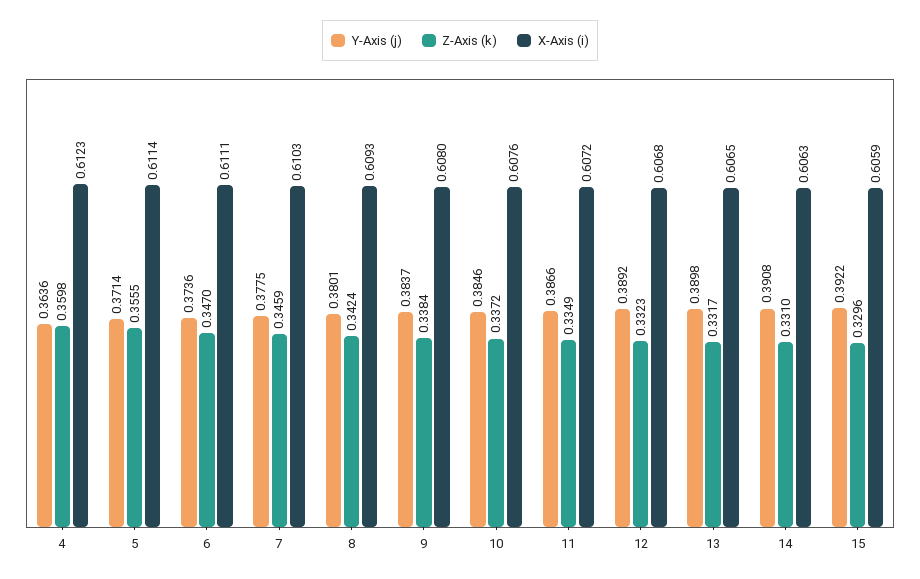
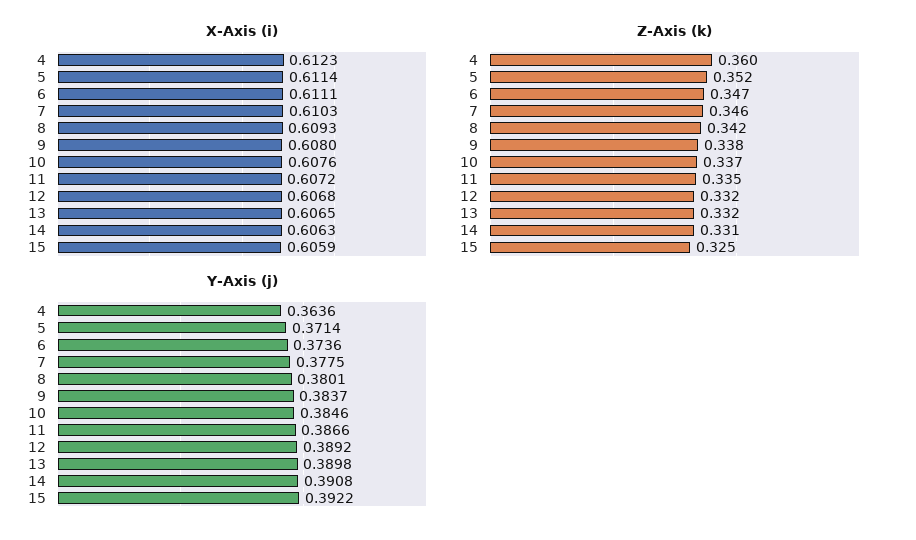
  {
    "Y-Axis (j)": {
      "4": 0.3636,
      "5": 0.3714,
      "6": 0.3736,
      "7": 0.3775,
      "8": 0.3801,
      "9": 0.3837,
      "10": 0.3846,
      "11": 0.3866,
      "12": 0.3892,
      "13": 0.3898,
      "14": 0.3908,
      "15": 0.3922
    },
    "Z-Axis (k)": {
      "4": 0.3598,
-     "5": 0.3555,
+     "5": 0.352,
      "6": 0.347,
      "7": 0.3459,
      "8": 0.3424,
      "9": 0.3384,
      "10": 0.3372,
      "11": 0.3349,
      "12": 0.3323,
      "13": 0.3317,
      "14": 0.331,
-     "15": 0.3296
+     "15": 0.325
    },
    "X-Axis (i)": {
      "4": 0.6123,
      "5": 0.6114,
      "6": 0.6111,
      "7": 0.6103,
      "8": 0.6093,
      "9": 0.608,
      "10": 0.6076,
      "11": 0.6072,
      "12": 0.6068,
      "13": 0.6065,
      "14": 0.6063,
      "15": 0.6059
    }
  }

